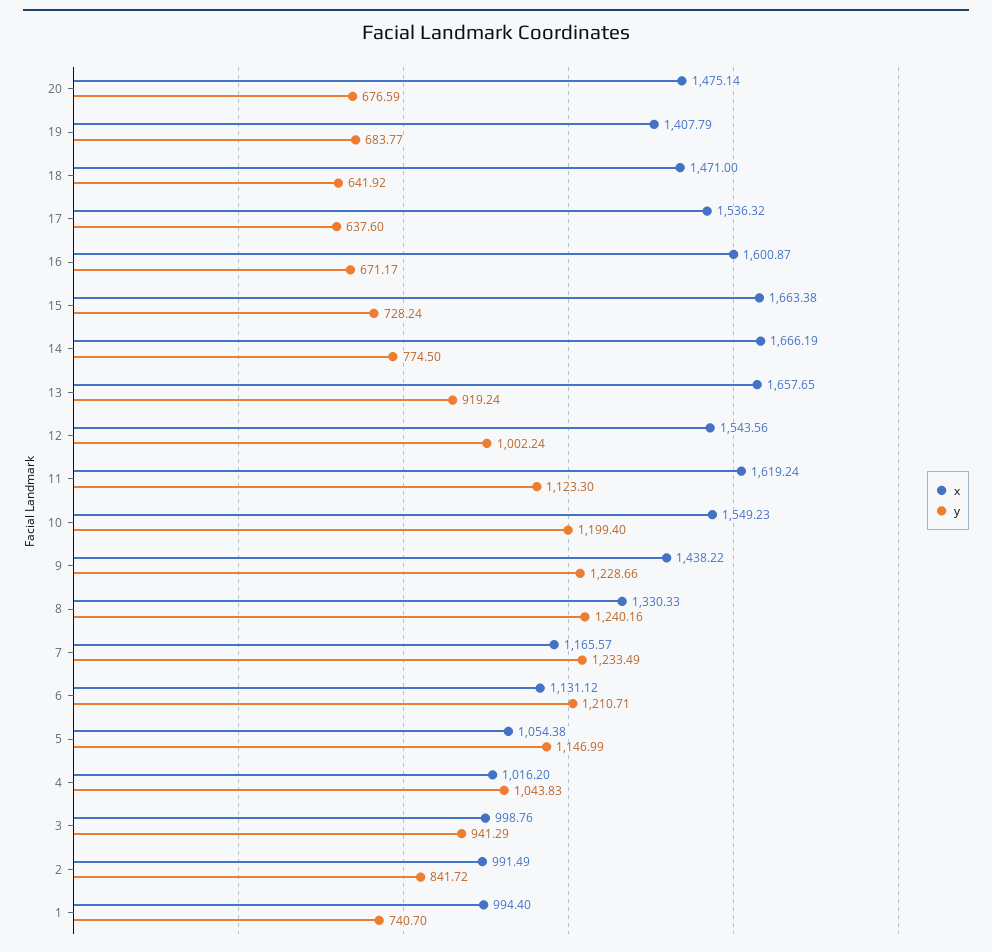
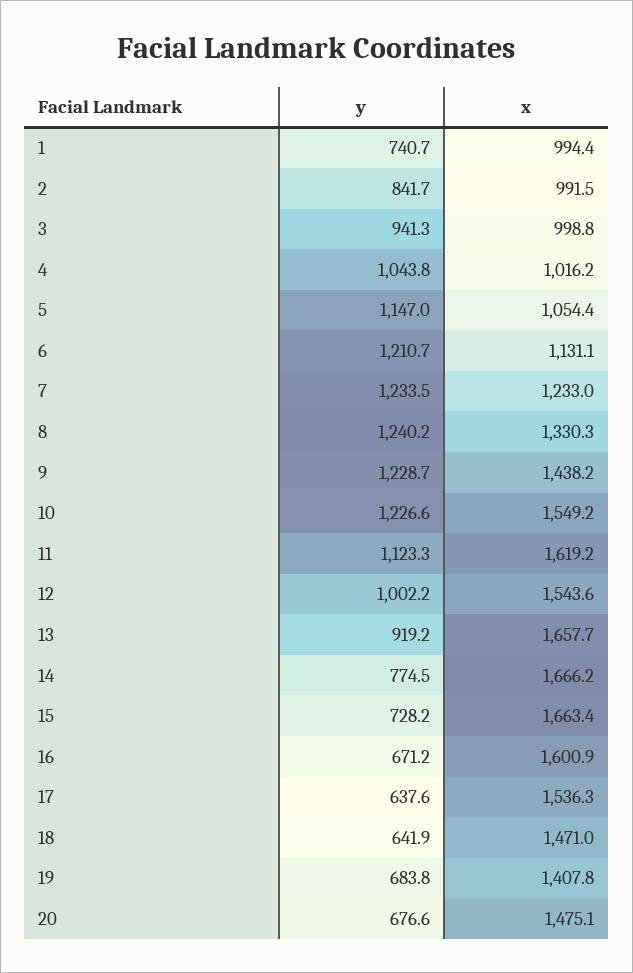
  {
    "x": {
      "20": 1475.14,
      "19": 1407.79,
      "18": 1471,
      "17": 1536.32,
      "16": 1600.87,
      "15": 1663.38,
      "14": 1666.19,
      "13": 1657.65,
      "12": 1543.56,
      "11": 1619.24,
      "10": 1549.23,
      "9": 1438.22,
      "8": 1330.33,
-     "7": 1165.57,
+     "7": 1233,
      "6": 1131.12,
      "5": 1054.38,
      "4": 1016.2,
      "3": 998.76,
      "2": 991.49,
      "1": 994.4
    },
    "y": {
      "20": 676.59,
      "19": 683.77,
      "18": 641.92,
      "17": 637.6,
      "16": 671.17,
      "15": 728.24,
      "14": 774.5,
      "13": 919.24,
      "12": 1002.24,
      "11": 1123.3,
-     "10": 1199.4,
+     "10": 1226.6,
      "9": 1228.66,
      "8": 1240.16,
      "7": 1233.49,
      "6": 1210.71,
      "5": 1146.99,
      "4": 1043.83,
      "3": 941.29,
      "2": 841.72,
      "1": 740.7
    }
  }

